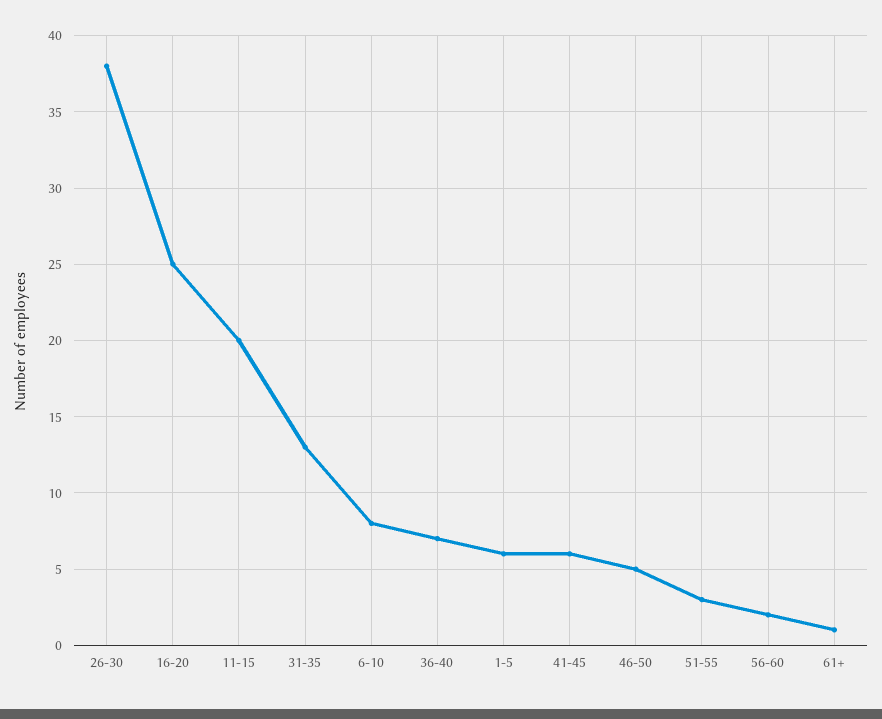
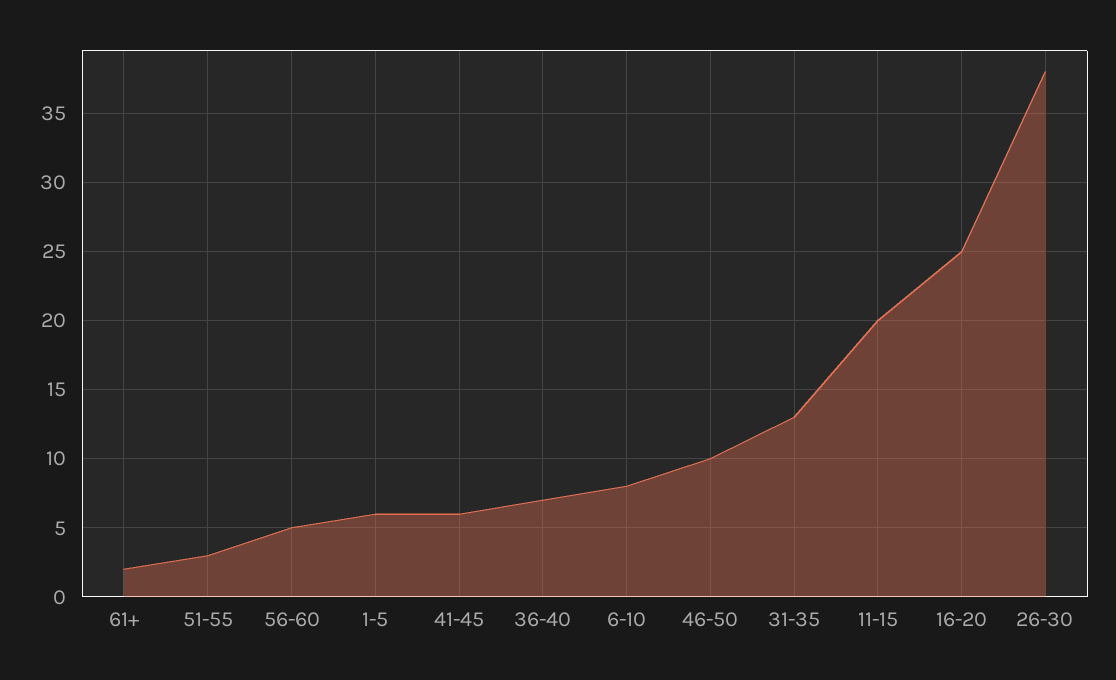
  {
    "26-30": 38,
    "16-20": 25,
    "11-15": 20,
    "31-35": 13,
    "6-10": 8,
    "36-40": 7,
    "1-5": 6,
    "41-45": 6,
-   "46-50": 5,
+   "46-50": 10,
    "51-55": 3,
-   "56-60": 2,
+   "56-60": 5,
-   "61+": 1
+   "61+": 2
  }

